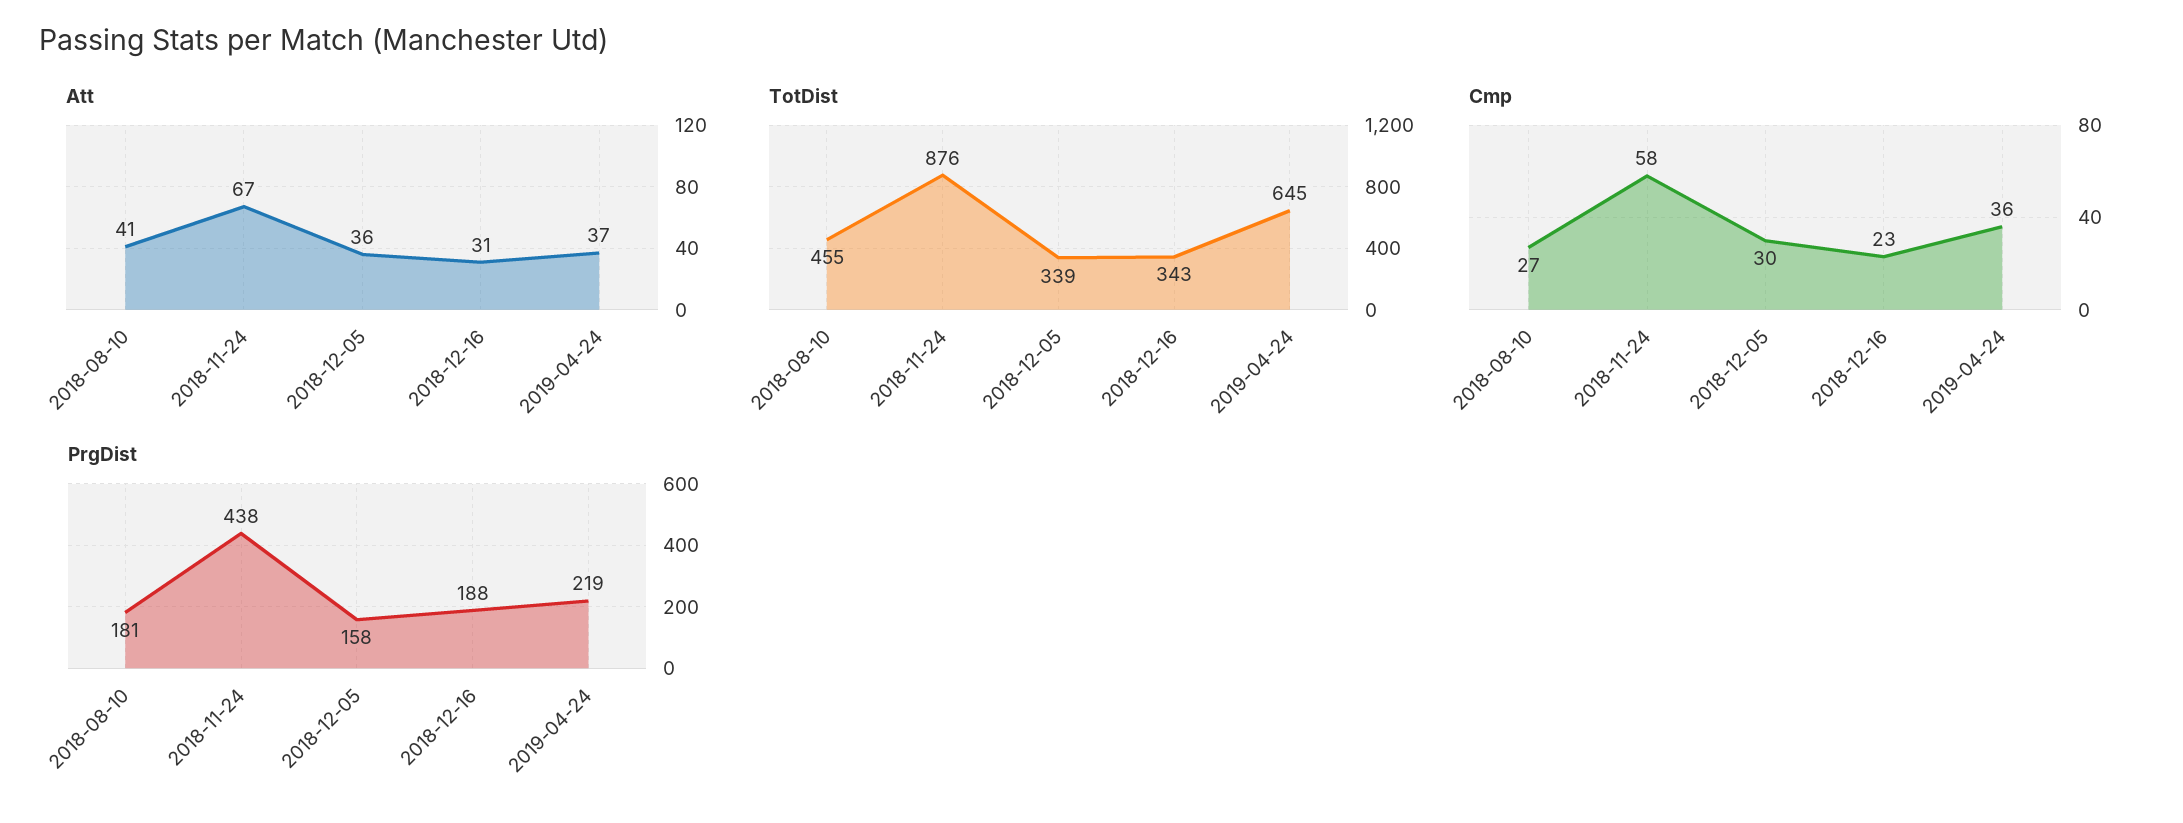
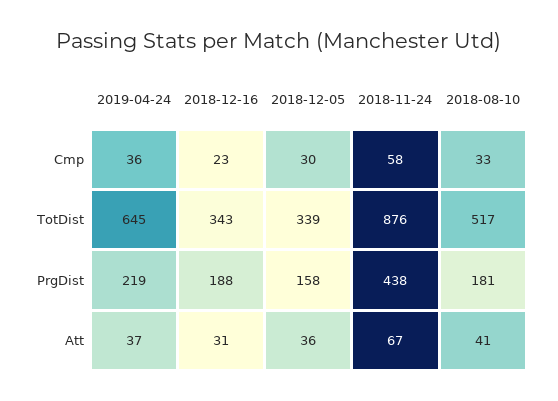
  {
    "Att": {
      "2018-08-10": 41,
      "2018-11-24": 67,
      "2018-12-05": 36,
      "2018-12-16": 31,
      "2019-04-24": 37
    },
    "TotDist": {
-     "2018-08-10": 455,
+     "2018-08-10": 517,
      "2018-11-24": 876,
      "2018-12-05": 339,
      "2018-12-16": 343,
      "2019-04-24": 645
    },
    "Cmp": {
-     "2018-08-10": 27,
+     "2018-08-10": 33,
      "2018-11-24": 58,
      "2018-12-05": 30,
      "2018-12-16": 23,
      "2019-04-24": 36
    },
    "PrgDist": {
      "2018-08-10": 181,
      "2018-11-24": 438,
      "2018-12-05": 158,
      "2018-12-16": 188,
      "2019-04-24": 219
    }
  }

